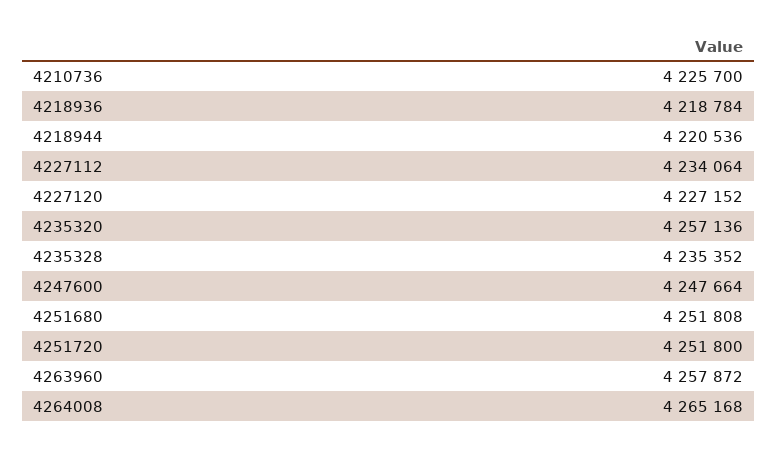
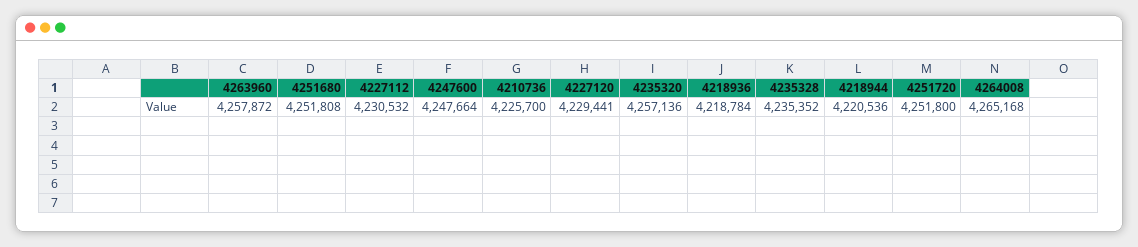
  {
    "4210736": 4225700,
    "4218936": 4218784,
    "4218944": 4220536,
-   "4227112": 4234064,
+   "4227112": 4230532,
-   "4227120": 4227152,
+   "4227120": 4229441,
    "4235320": 4257136,
    "4235328": 4235352,
    "4247600": 4247664,
    "4251680": 4251808,
    "4251720": 4251800,
    "4263960": 4257872,
    "4264008": 4265168
  }

